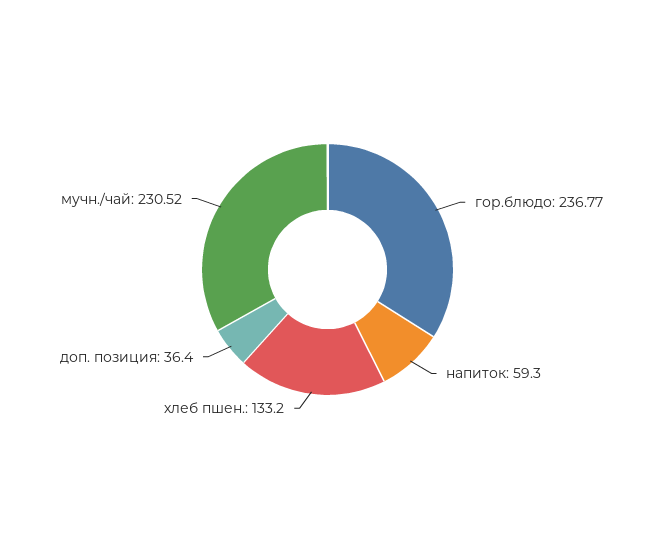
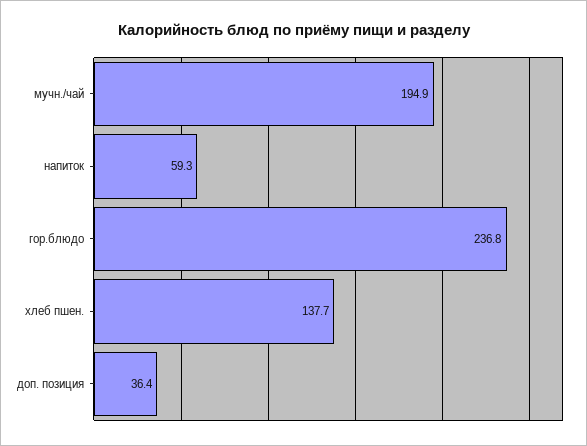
  {
    "гор.блюдо": 236.77,
    "напиток": 59.3,
-   "хлеб пшен.": 133.2,
+   "хлеб пшен.": 137.7,
    "доп. позиция": 36.4,
-   "мучн./чай": 230.52
+   "мучн./чай": 194.9
  }

